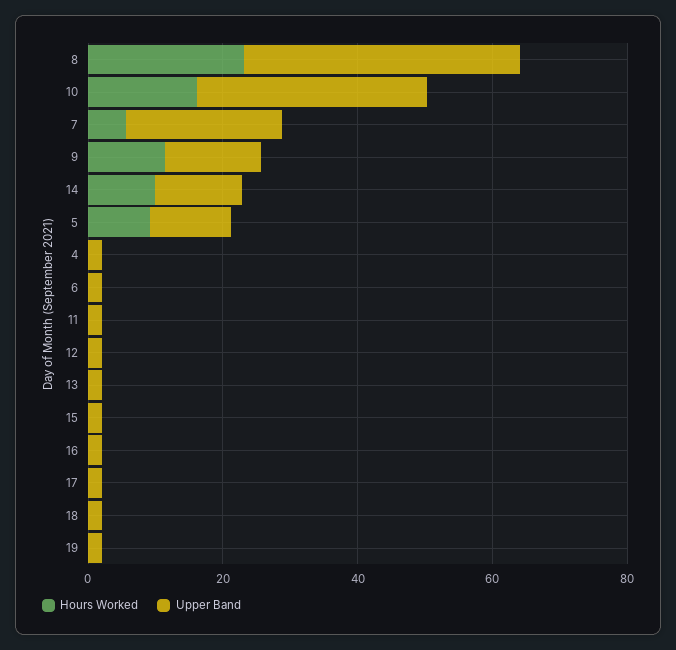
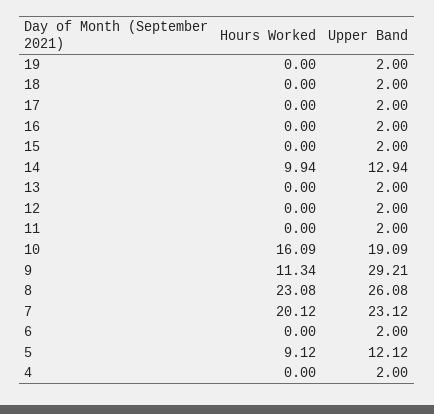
  {
    "Hours Worked": {
      "8": 23.08,
      "10": 16.09,
-     "7": 5,
+     "7": 20.12,
      "9": 11.34,
      "14": 9.94,
      "5": 9.12,
      "4": 0,
      "6": 0,
      "11": 0,
      "12": 0,
      "13": 0,
      "15": 0,
      "16": 0,
      "17": 0,
      "18": 0,
      "19": 0
    },
    "Upper Band": {
-     "8": 40,
+     "8": 26.08,
-     "10": 35,
+     "10": 19.09,
      "7": 23.12,
-     "9": 15,
+     "9": 29.21,
      "14": 12.94,
      "5": 12.12,
      "4": 2,
      "6": 2,
      "11": 2,
      "12": 2,
      "13": 2,
      "15": 2,
      "16": 2,
      "17": 2,
      "18": 2,
      "19": 2
    }
  }

